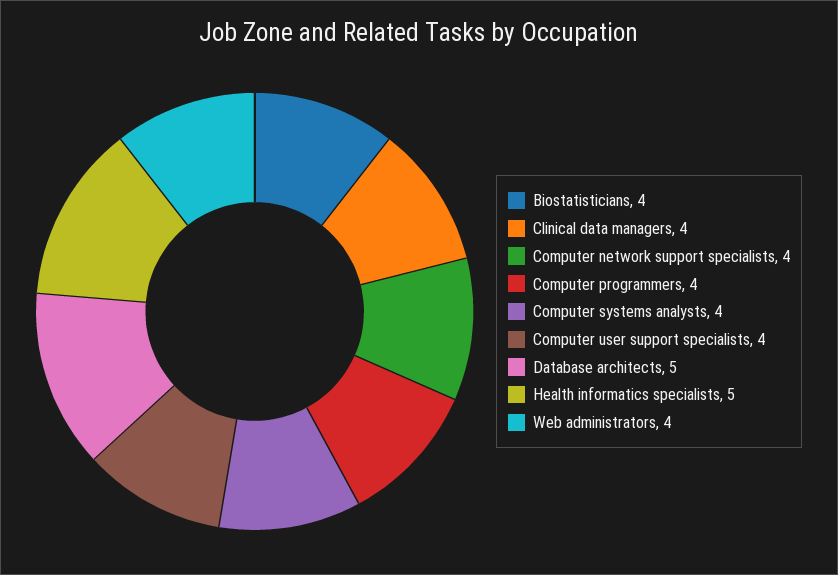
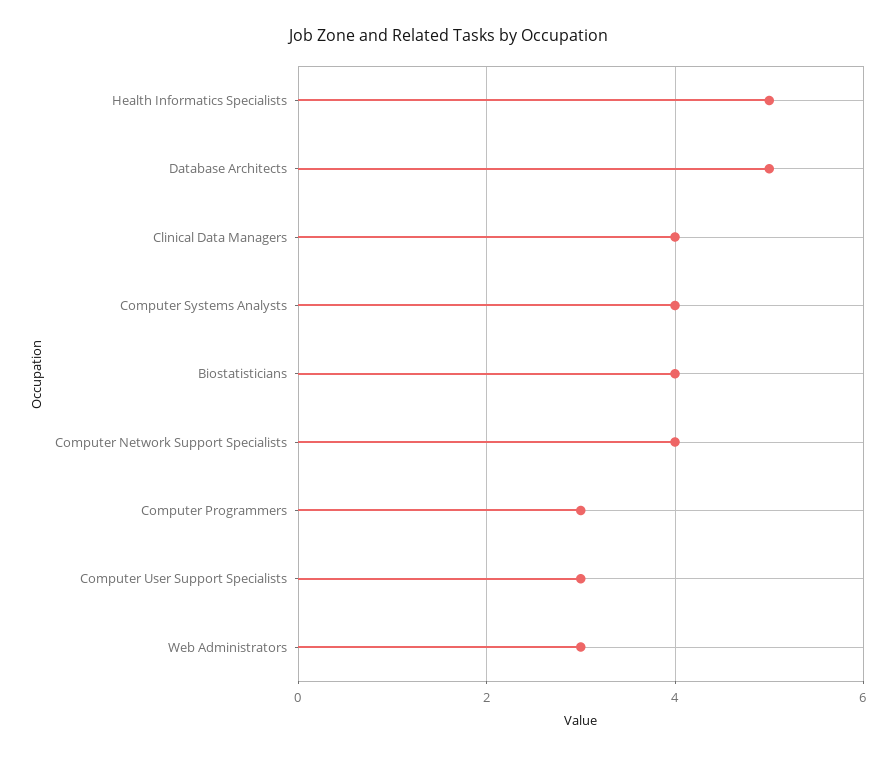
  {
    "Biostatisticians": 4,
    "Clinical data managers": 4,
    "Computer network support specialists": 4,
-   "Computer programmers": 4,
+   "Computer programmers": 3,
    "Computer systems analysts": 4,
-   "Computer user support specialists": 4,
+   "Computer user support specialists": 3,
    "Database architects": 5,
    "Health informatics specialists": 5,
-   "Web administrators": 4
+   "Web administrators": 3
  }

